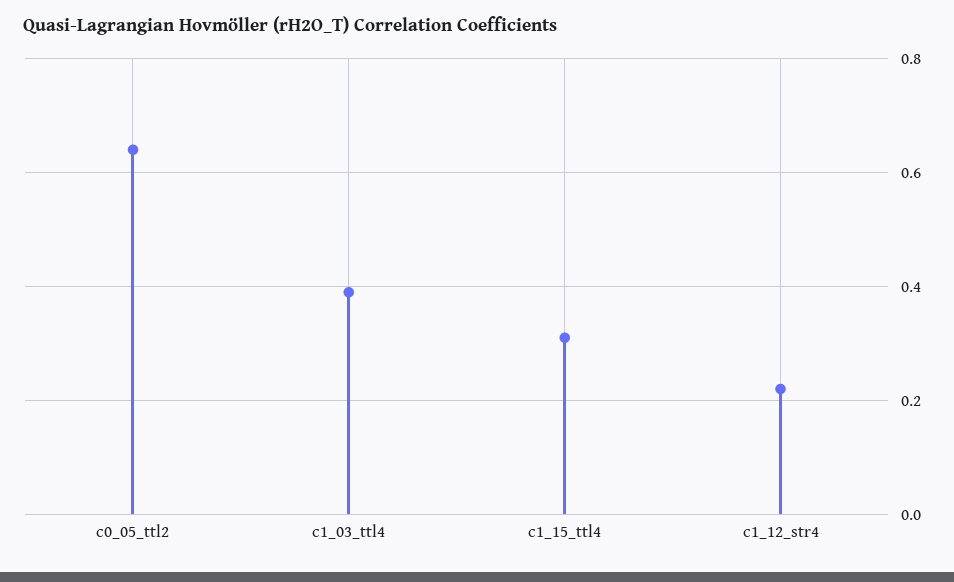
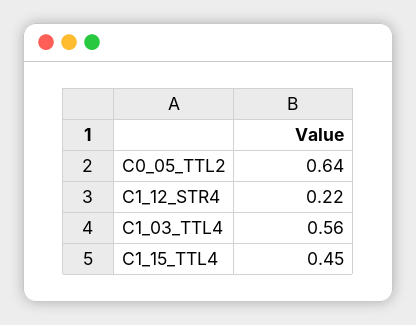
  {
    "c0_05_ttl2": 0.64,
-   "c1_03_ttl4": 0.4,
+   "c1_03_ttl4": 0.56,
-   "c1_15_ttl4": 0.3,
+   "c1_15_ttl4": 0.45,
    "c1_12_str4": 0.22
  }

